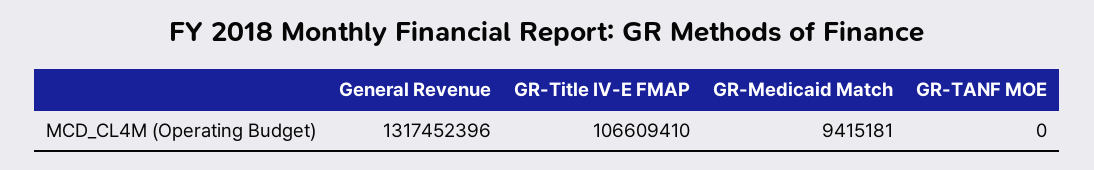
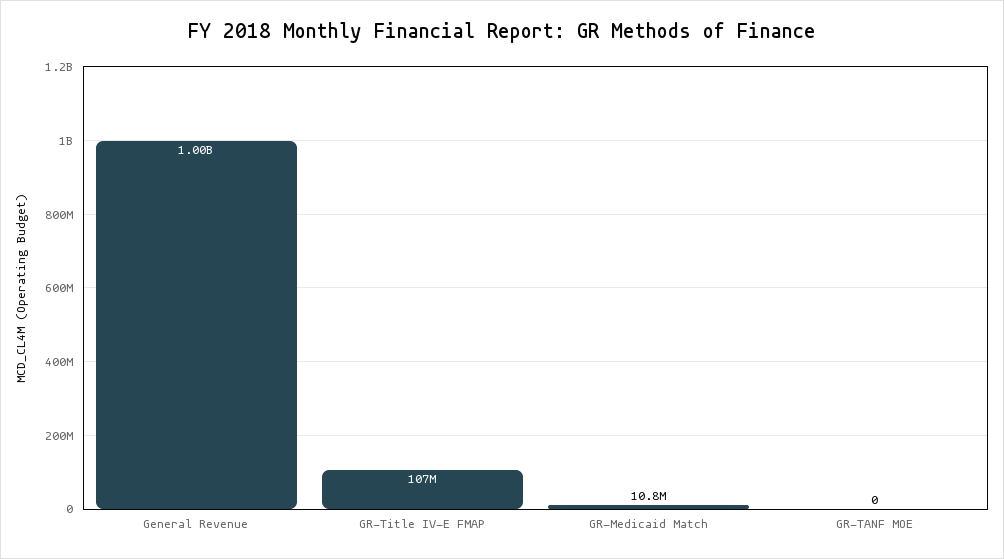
  {
-   "General Revenue": 1317452396,
+   "General Revenue": 1000000000,
    "GR-Title IV-E FMAP": 106609410,
-   "GR-Medicaid Match": 9415181,
+   "GR-Medicaid Match": 10800000,
    "GR-TANF MOE": 0
  }

